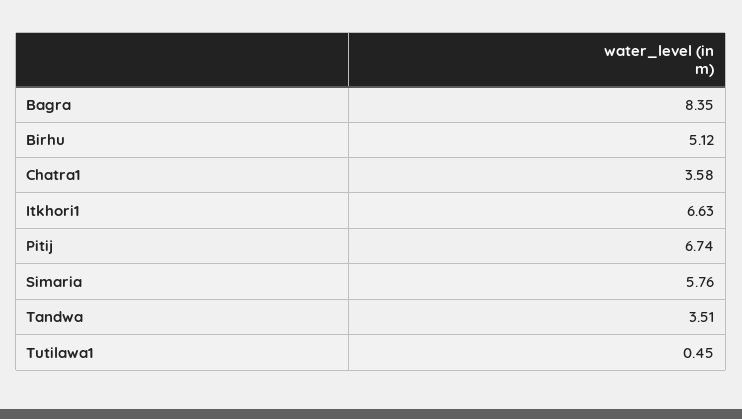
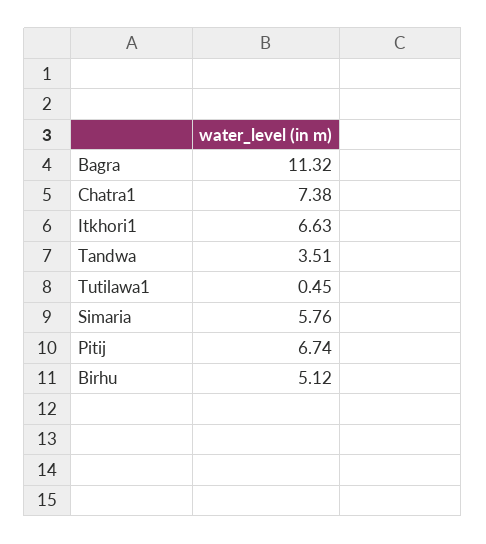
  {
-   "Bagra": 8.35,
+   "Bagra": 11.32,
    "Birhu": 5.12,
-   "Chatra1": 3.58,
+   "Chatra1": 7.38,
    "Itkhori1": 6.63,
    "Pitij": 6.74,
    "Simaria": 5.76,
    "Tandwa": 3.51,
    "Tutilawa1": 0.45
  }

